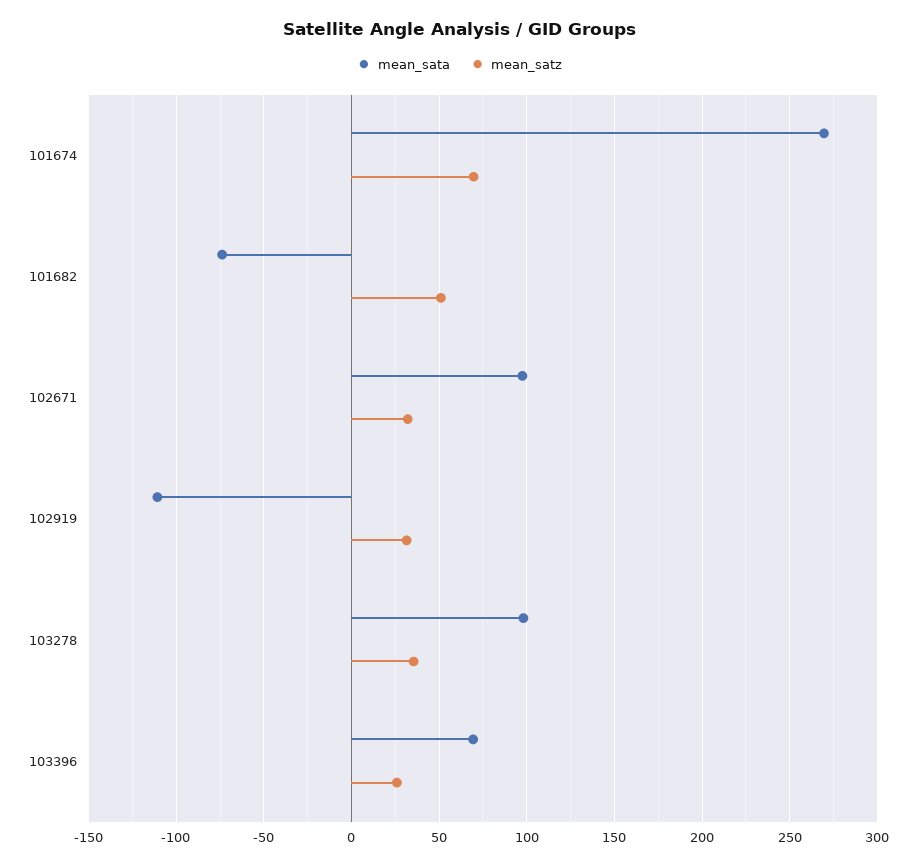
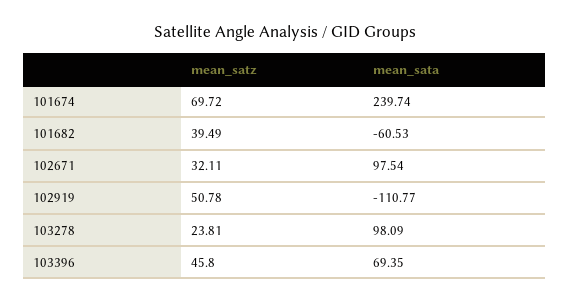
  {
    "mean_sata": {
-     "101674": 270,
+     "101674": 239.74,
-     "101682": -75,
+     "101682": -60.53,
      "102671": 97.54,
      "102919": -110.77,
      "103278": 98.09,
      "103396": 69.35
    },
    "mean_satz": {
      "101674": 69.72,
-     "101682": 50,
+     "101682": 39.49,
      "102671": 32.11,
-     "102919": 30,
+     "102919": 50.78,
-     "103278": 35,
+     "103278": 23.81,
-     "103396": 25
+     "103396": 45.8
    }
  }

